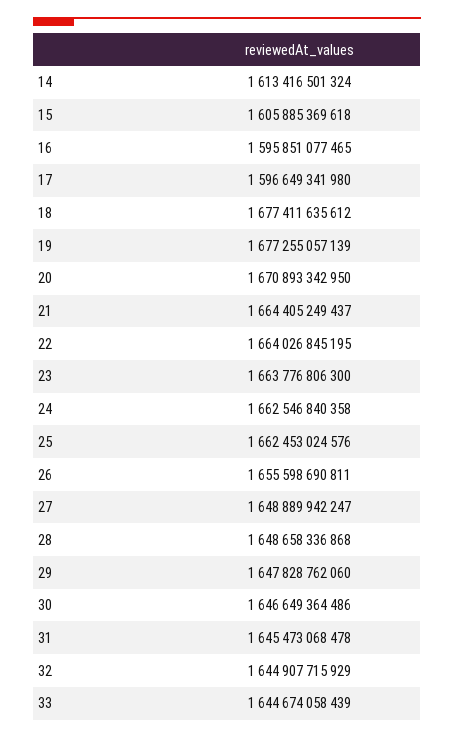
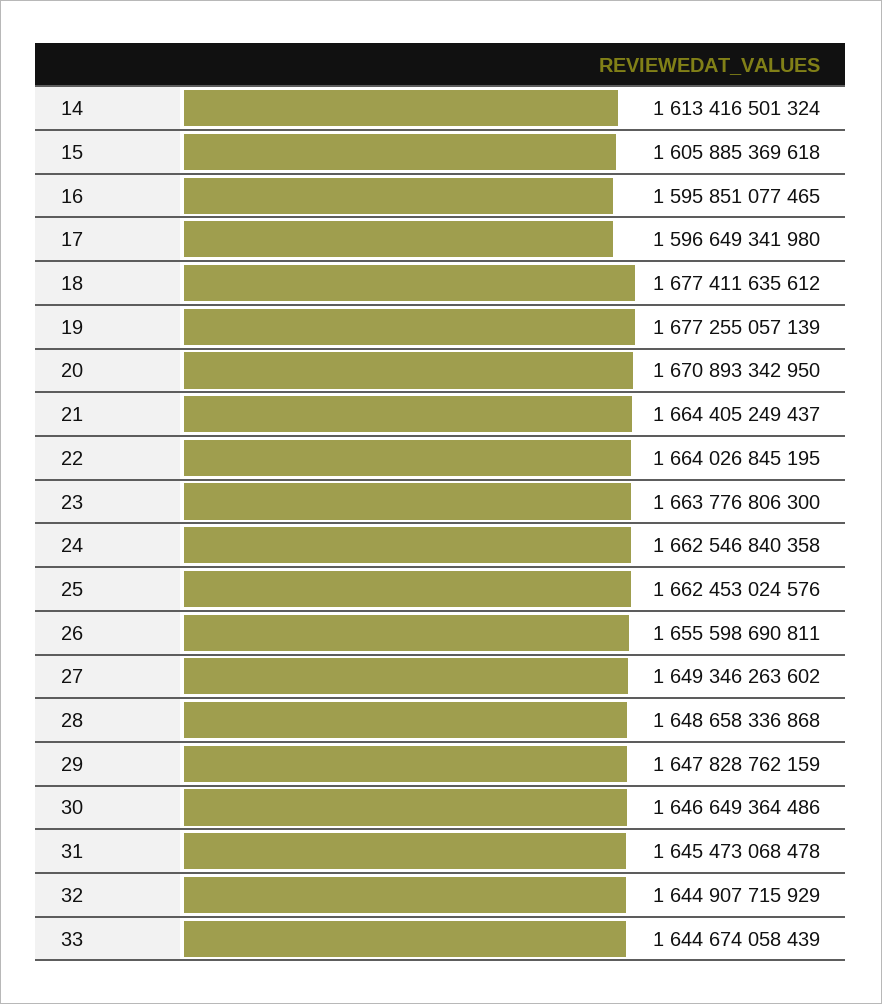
  {
    "14": 1613416501324,
    "15": 1605885369618,
    "16": 1595851077465,
    "17": 1596649341980,
    "18": 1677411635612,
    "19": 1677255057139,
    "20": 1670893342950,
    "21": 1664405249437,
    "22": 1664026845195,
    "23": 1663776806300,
    "24": 1662546840358,
    "25": 1662453024576,
    "26": 1655598690811,
-   "27": 1648889942247,
+   "27": 1649346263602,
    "28": 1648658336868,
-   "29": 1647828762060,
+   "29": 1647828762159,
    "30": 1646649364486,
    "31": 1645473068478,
    "32": 1644907715929,
    "33": 1644674058439
  }

